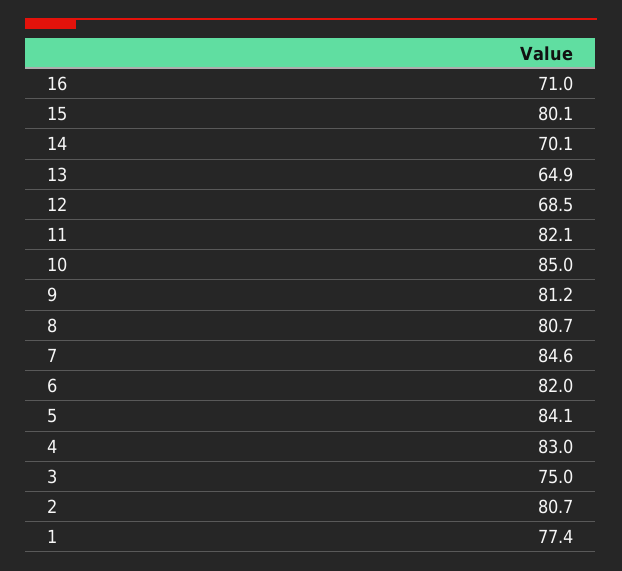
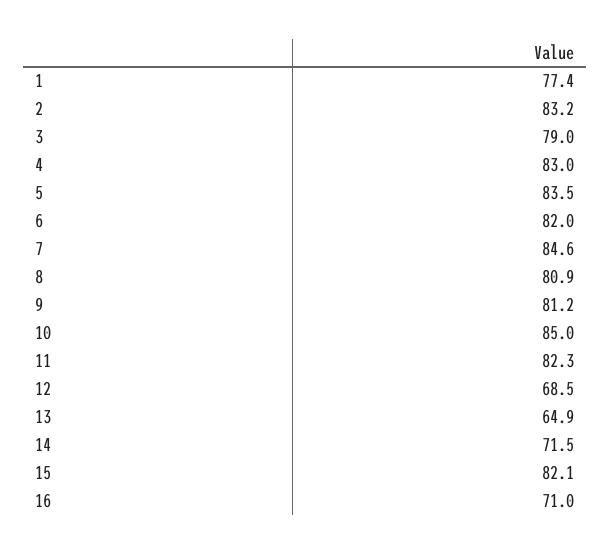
  {
    "16": 71,
-   "15": 80.1,
+   "15": 82.1,
-   "14": 70.1,
+   "14": 71.5,
    "13": 64.9,
    "12": 68.5,
-   "11": 82.1,
+   "11": 82.3,
    "10": 85,
    "9": 81.2,
-   "8": 80.7,
+   "8": 80.9,
    "7": 84.6,
    "6": 82,
-   "5": 84.1,
+   "5": 83.5,
    "4": 83,
-   "3": 75,
+   "3": 79,
-   "2": 80.7,
+   "2": 83.2,
    "1": 77.4
  }

